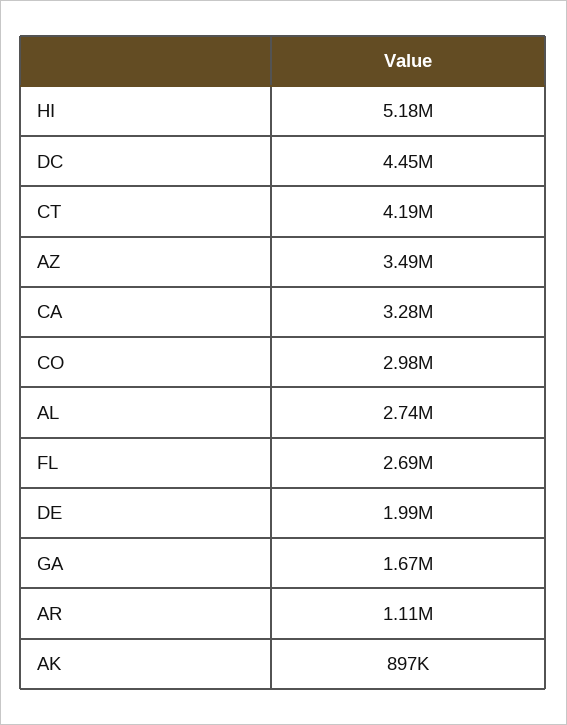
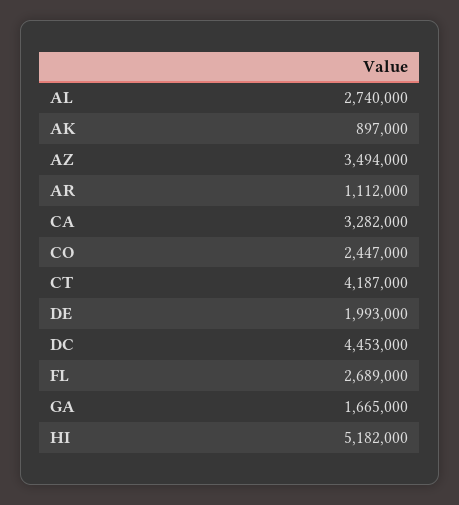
  {
    "HI": 5182000,
    "DC": 4453000,
    "CT": 4187000,
    "AZ": 3494000,
    "CA": 3282000,
-   "CO": 2980000,
+   "CO": 2447000,
    "AL": 2740000,
    "FL": 2689000,
    "DE": 1993000,
    "GA": 1665000,
    "AR": 1112000,
    "AK": 897000
  }

